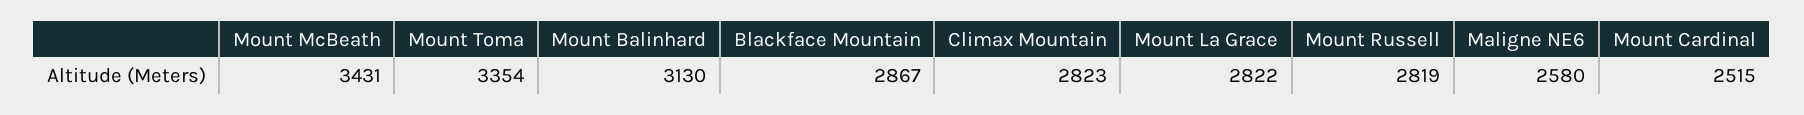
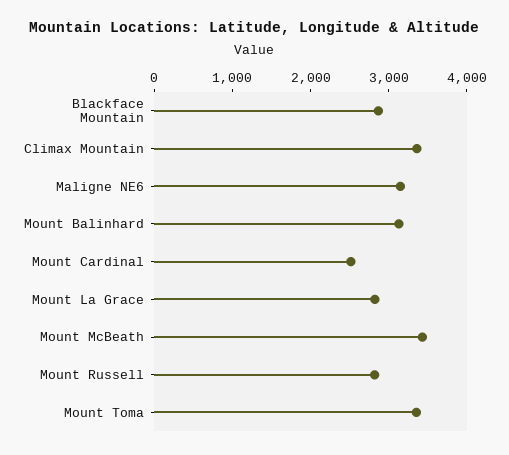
  {
    "Mount McBeath": 3431,
    "Mount Toma": 3354,
    "Mount Balinhard": 3130,
    "Blackface Mountain": 2867,
-   "Climax Mountain": 2823,
+   "Climax Mountain": 3400,
    "Mount La Grace": 2822,
    "Mount Russell": 2819,
-   "Maligne NE6": 2580,
+   "Maligne NE6": 3200,
    "Mount Cardinal": 2515
  }

